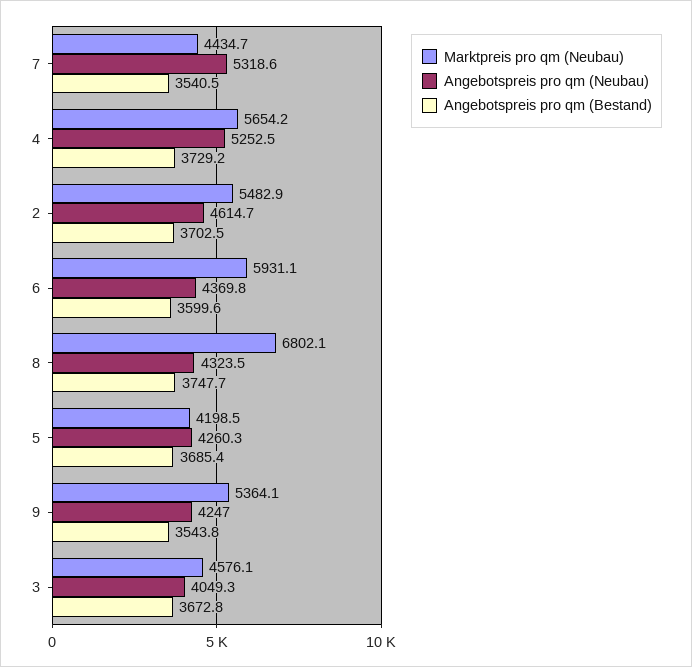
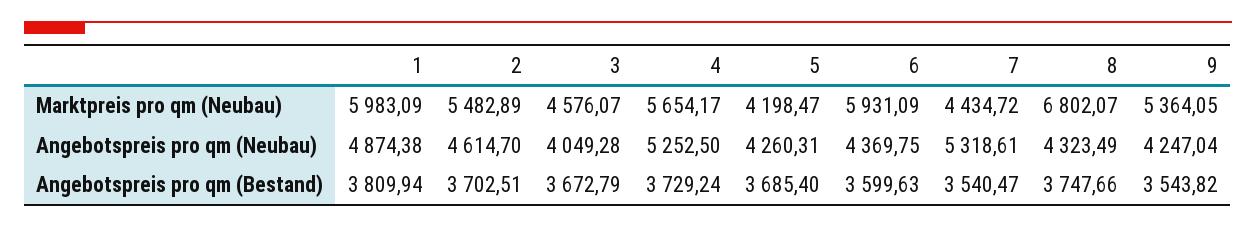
  {
    "Marktpreis pro qm (Neubau)": {
      "7": 4434.72,
      "4": 5654.17,
      "2": 5482.89,
      "6": 5931.09,
      "8": 6802.07,
      "5": 4198.47,
      "9": 5364.05,
-     "3": 4576.07
+     "3": 4576.07,
+     "1": 5983.09
    },
    "Angebotspreis pro qm (Neubau)": {
      "7": 5318.61,
      "4": 5252.5,
      "2": 4614.7,
      "6": 4369.75,
      "8": 4323.49,
      "5": 4260.31,
      "9": 4247.04,
-     "3": 4049.28
+     "3": 4049.28,
+     "1": 4874.38
    },
    "Angebotspreis pro qm (Bestand)": {
      "7": 3540.47,
      "4": 3729.24,
      "2": 3702.51,
      "6": 3599.63,
      "8": 3747.66,
      "5": 3685.4,
      "9": 3543.82,
-     "3": 3672.79
+     "3": 3672.79,
+     "1": 3809.94
    }
  }

